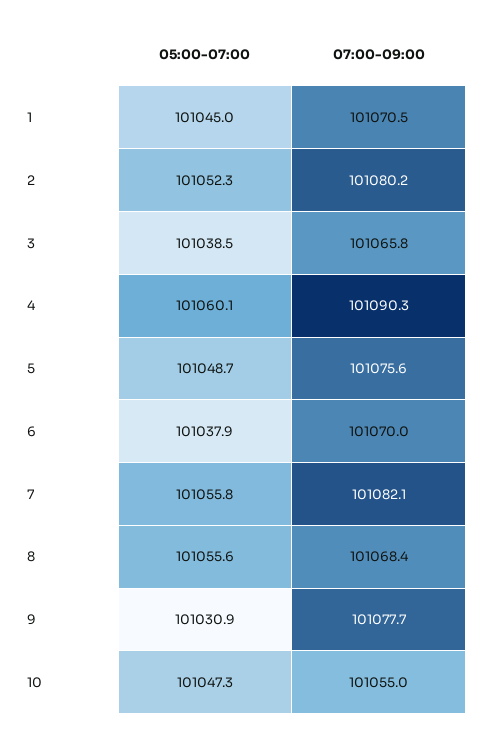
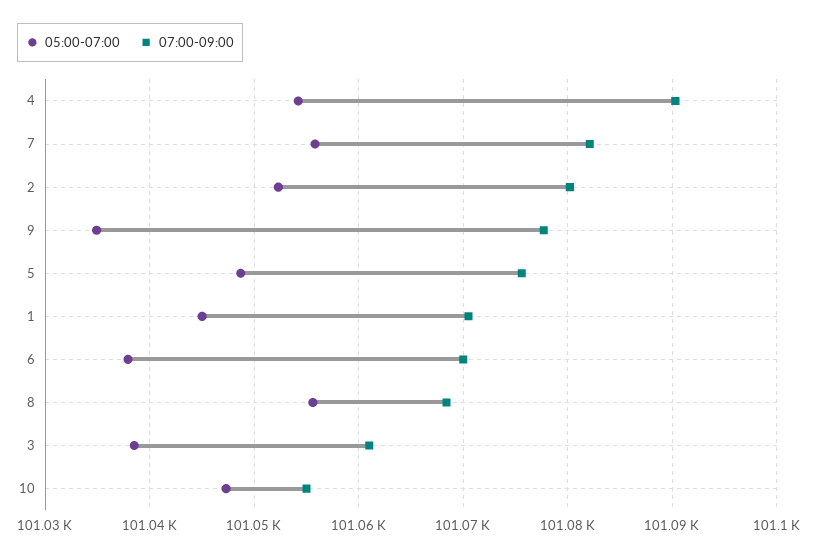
  {
    "05:00-07:00": {
      "1": 101045,
      "2": 101052.3,
      "3": 101038.5,
-     "4": 101060.1,
+     "4": 101054,
      "5": 101048.7,
      "6": 101037.9,
      "7": 101055.8,
      "8": 101055.6,
-     "9": 101030.9,
+     "9": 101035,
      "10": 101047.3
    },
    "07:00-09:00": {
      "1": 101070.5,
      "2": 101080.2,
-     "3": 101065.8,
+     "3": 101061,
      "4": 101090.3,
      "5": 101075.6,
      "6": 101070,
      "7": 101082.1,
      "8": 101068.4,
      "9": 101077.7,
      "10": 101055
    }
  }

